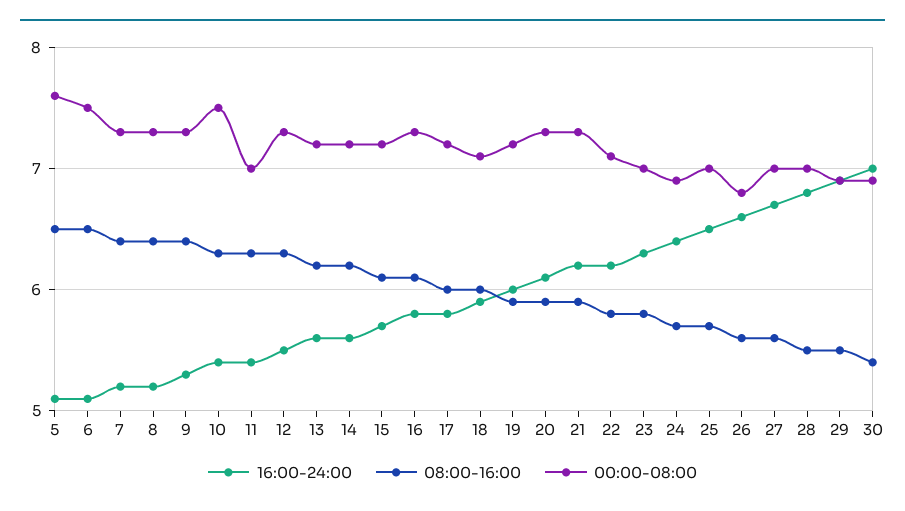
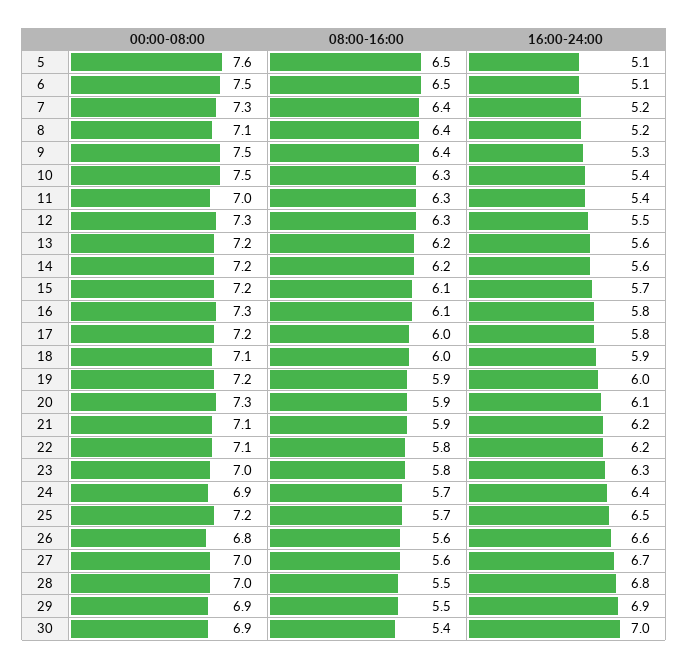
  {
    "16:00-24:00": {
      "5": 5.1,
      "6": 5.1,
      "7": 5.2,
      "8": 5.2,
      "9": 5.3,
      "10": 5.4,
      "11": 5.4,
      "12": 5.5,
      "13": 5.6,
      "14": 5.6,
      "15": 5.7,
      "16": 5.8,
      "17": 5.8,
      "18": 5.9,
      "19": 6,
      "20": 6.1,
      "21": 6.2,
      "22": 6.2,
      "23": 6.3,
      "24": 6.4,
      "25": 6.5,
      "26": 6.6,
      "27": 6.7,
      "28": 6.8,
      "29": 6.9,
      "30": 7
    },
    "08:00-16:00": {
      "5": 6.5,
      "6": 6.5,
      "7": 6.4,
      "8": 6.4,
      "9": 6.4,
      "10": 6.3,
      "11": 6.3,
      "12": 6.3,
      "13": 6.2,
      "14": 6.2,
      "15": 6.1,
      "16": 6.1,
      "17": 6,
      "18": 6,
      "19": 5.9,
      "20": 5.9,
      "21": 5.9,
      "22": 5.8,
      "23": 5.8,
      "24": 5.7,
      "25": 5.7,
      "26": 5.6,
      "27": 5.6,
      "28": 5.5,
      "29": 5.5,
      "30": 5.4
    },
    "00:00-08:00": {
      "5": 7.6,
      "6": 7.5,
      "7": 7.3,
-     "8": 7.3,
+     "8": 7.1,
-     "9": 7.3,
+     "9": 7.5,
      "10": 7.5,
      "11": 7,
      "12": 7.3,
      "13": 7.2,
      "14": 7.2,
      "15": 7.2,
      "16": 7.3,
      "17": 7.2,
      "18": 7.1,
      "19": 7.2,
      "20": 7.3,
-     "21": 7.3,
+     "21": 7.1,
      "22": 7.1,
      "23": 7,
      "24": 6.9,
-     "25": 7,
+     "25": 7.2,
      "26": 6.8,
      "27": 7,
      "28": 7,
      "29": 6.9,
      "30": 6.9
    }
  }

